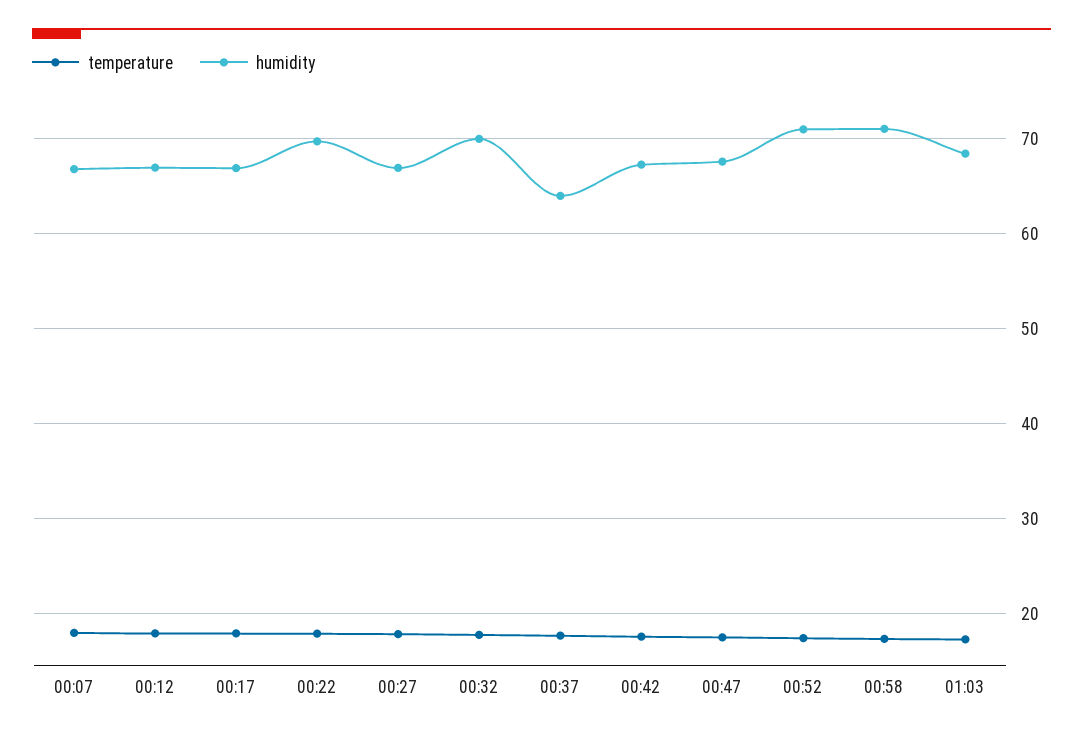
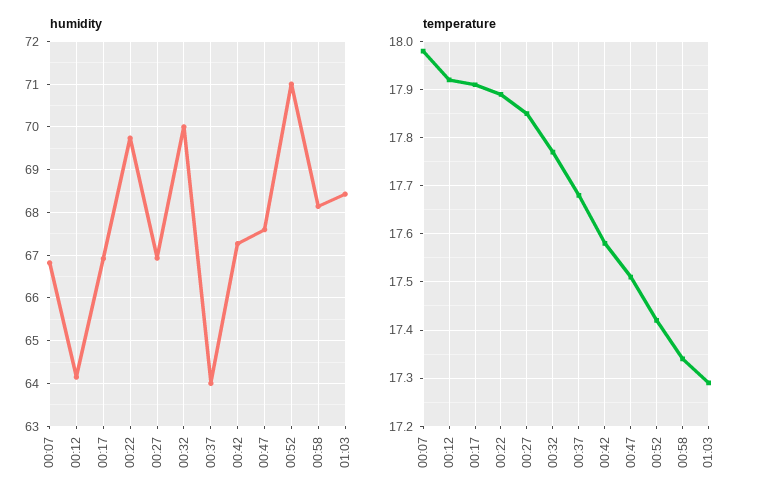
  {
    "temperature": {
      "00:07": 18,
      "00:12": 17.9,
      "00:17": 17.9,
      "00:22": 17.9,
      "00:27": 17.85,
      "00:32": 17.75,
      "00:37": 17.7,
      "00:42": 17.6,
      "00:47": 17.5,
      "00:52": 17.4,
      "00:58": 17.35,
      "01:03": 17.3
    },
    "humidity": {
      "00:07": 66.8,
-     "00:12": 67,
+     "00:12": 64.2,
      "00:17": 67,
      "00:22": 69.8,
      "00:27": 67,
      "00:32": 70,
      "00:37": 64,
      "00:42": 67.2,
      "00:47": 67.6,
      "00:52": 71,
-     "00:58": 71,
+     "00:58": 68.2,
      "01:03": 68.4
    }
  }

